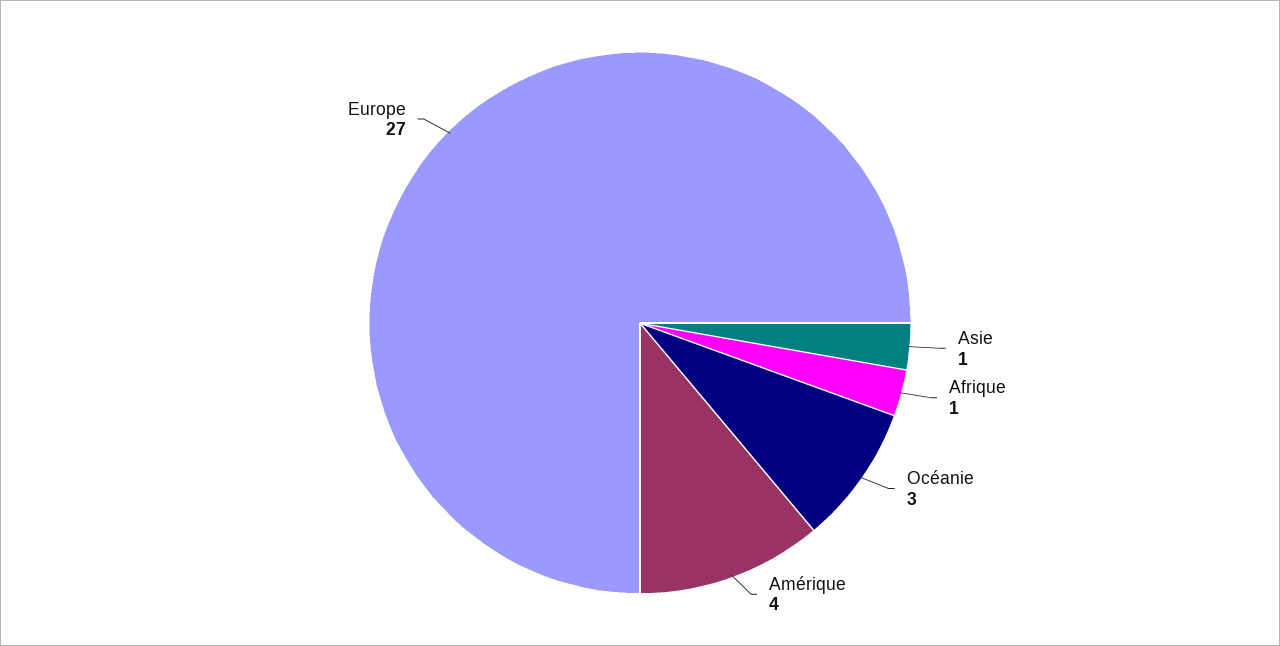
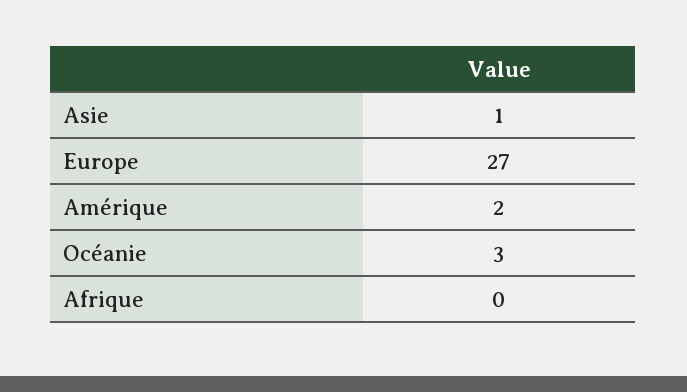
  {
    "Asie": 1,
-   "Afrique": 1,
+   "Afrique": 0,
    "Océanie": 3,
-   "Amérique": 4,
+   "Amérique": 2,
    "Europe": 27
  }

